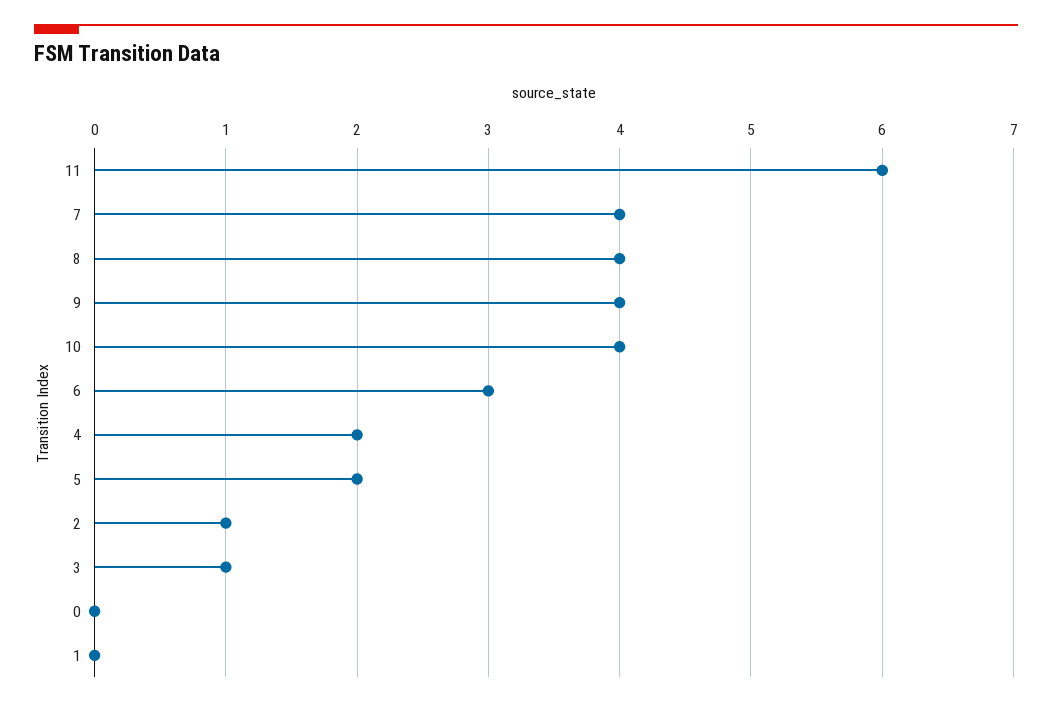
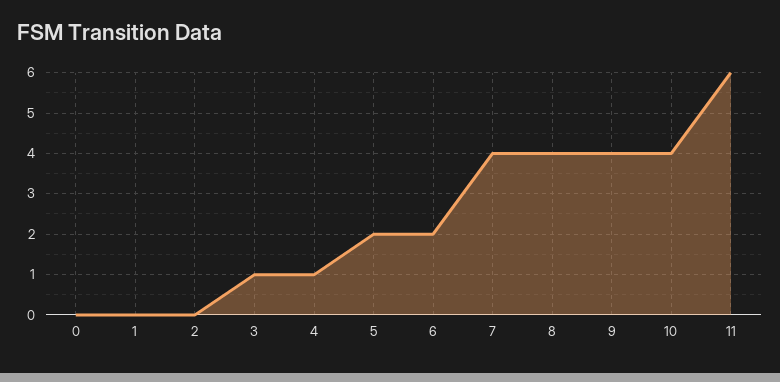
  {
    "11": 6,
    "7": 4,
    "8": 4,
    "9": 4,
    "10": 4,
-   "6": 3,
+   "6": 2,
-   "4": 2,
+   "4": 1,
    "5": 2,
-   "2": 1,
+   "2": 0,
    "3": 1,
    "0": 0,
    "1": 0
  }

